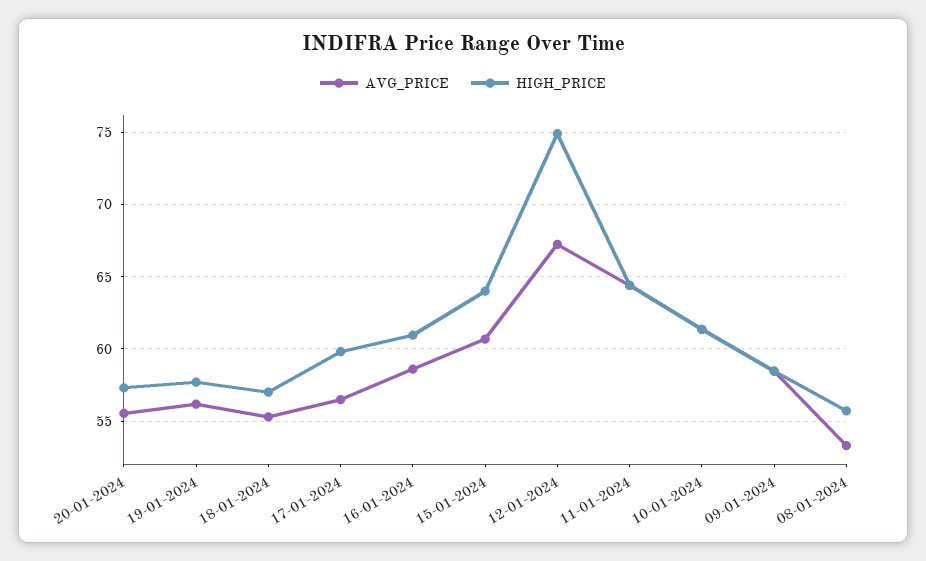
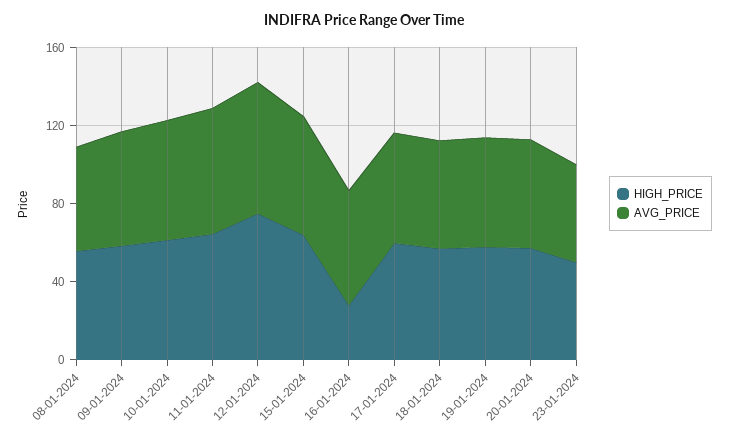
  {
    "AVG_PRICE": {
      "20-01-2024": 55.5,
      "19-01-2024": 56,
      "18-01-2024": 55.5,
      "17-01-2024": 56.5,
      "16-01-2024": 58.5,
      "15-01-2024": 60.5,
      "12-01-2024": 67,
      "11-01-2024": 64.5,
      "10-01-2024": 61.5,
      "09-01-2024": 58.5,
-     "08-01-2024": 53.5
+     "08-01-2024": 53.5,
+     "23-01-2024": 50
    },
    "HIGH_PRICE": {
      "20-01-2024": 57.5,
      "19-01-2024": 57.5,
      "18-01-2024": 57,
      "17-01-2024": 60,
-     "16-01-2024": 61,
+     "16-01-2024": 30,
      "15-01-2024": 64,
      "12-01-2024": 75,
      "11-01-2024": 64.5,
      "10-01-2024": 61.5,
      "09-01-2024": 58.5,
-     "08-01-2024": 55.5
+     "08-01-2024": 55.5,
+     "23-01-2024": 50
    }
  }

